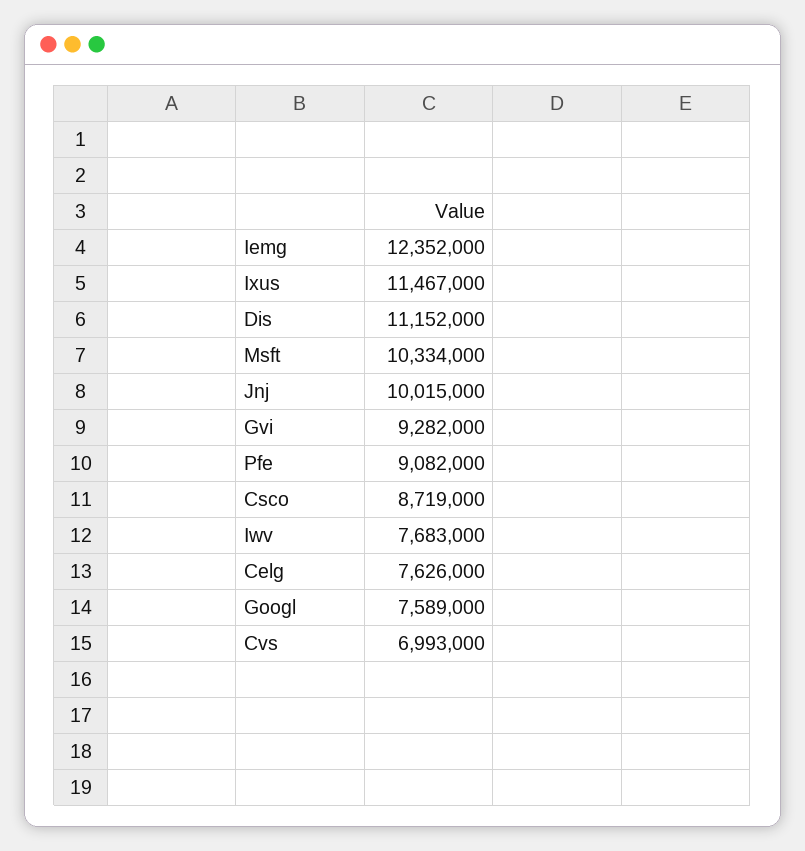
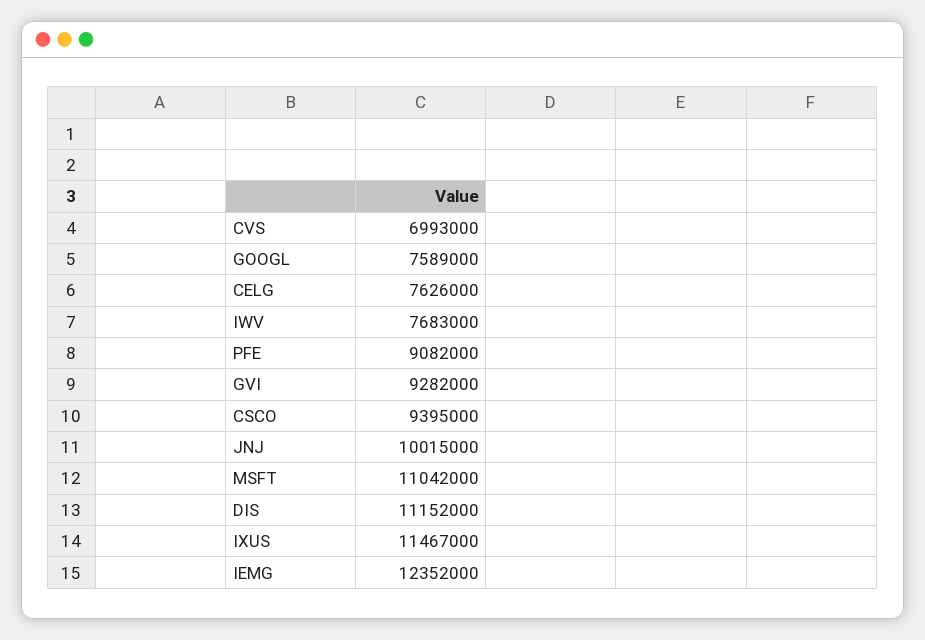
  {
    "Iemg": 12352000,
    "Ixus": 11467000,
    "Dis": 11152000,
-   "Msft": 10334000,
+   "Msft": 11042000,
    "Jnj": 10015000,
    "Gvi": 9282000,
    "Pfe": 9082000,
-   "Csco": 8719000,
+   "Csco": 9395000,
    "Iwv": 7683000,
    "Celg": 7626000,
    "Googl": 7589000,
    "Cvs": 6993000
  }

